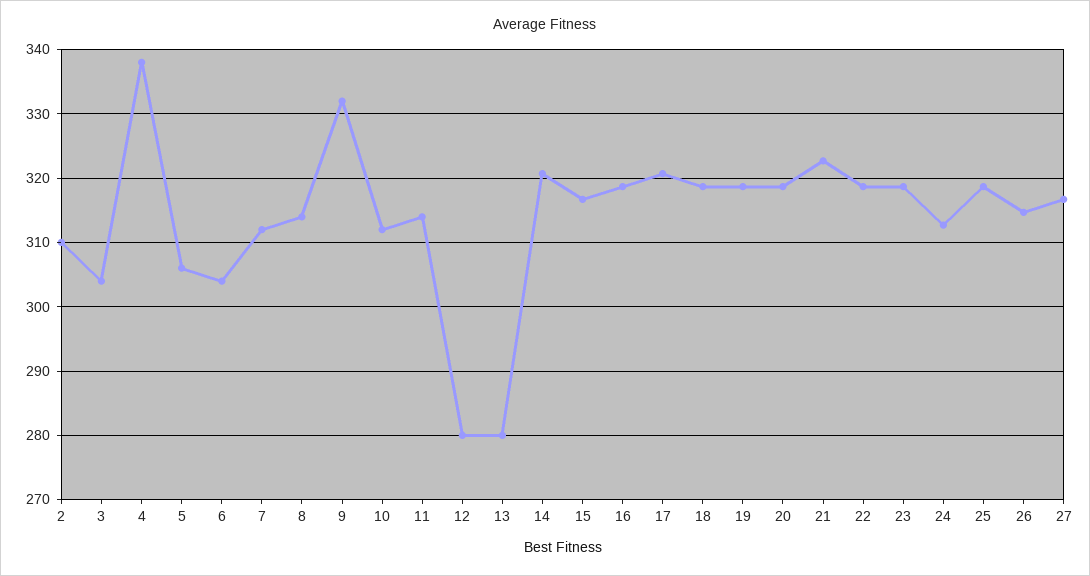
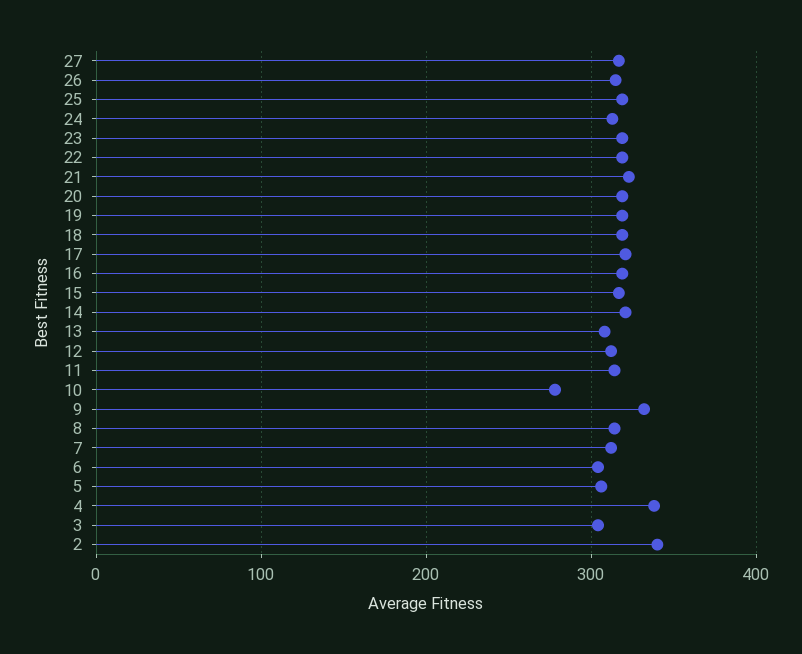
  {
-   "2": 310,
+   "2": 340,
    "3": 304,
    "4": 338,
    "5": 306,
    "6": 304,
    "7": 312,
    "8": 314,
    "9": 332,
-   "10": 312,
+   "10": 280,
    "11": 314,
-   "12": 280,
+   "12": 310,
-   "13": 280,
+   "13": 310,
    "14": 321,
    "15": 317,
    "16": 319,
    "17": 321,
    "18": 319,
    "19": 319,
    "20": 319,
    "21": 323,
    "22": 319,
    "23": 319,
    "24": 313,
    "25": 319,
    "26": 315,
    "27": 317
  }

